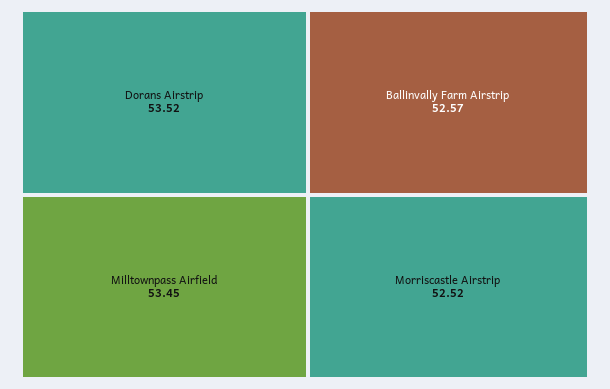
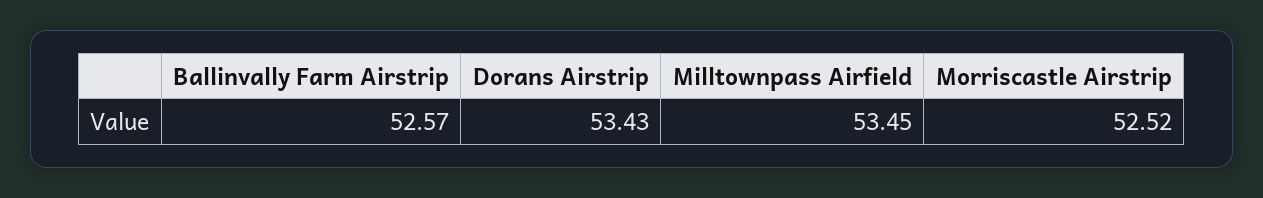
  {
-   "Dorans Airstrip": 53.52,
+   "Dorans Airstrip": 53.43,
    "Milltownpass Airfield": 53.45,
    "Ballinvally Farm Airstrip": 52.57,
    "Morriscastle Airstrip": 52.52
  }

